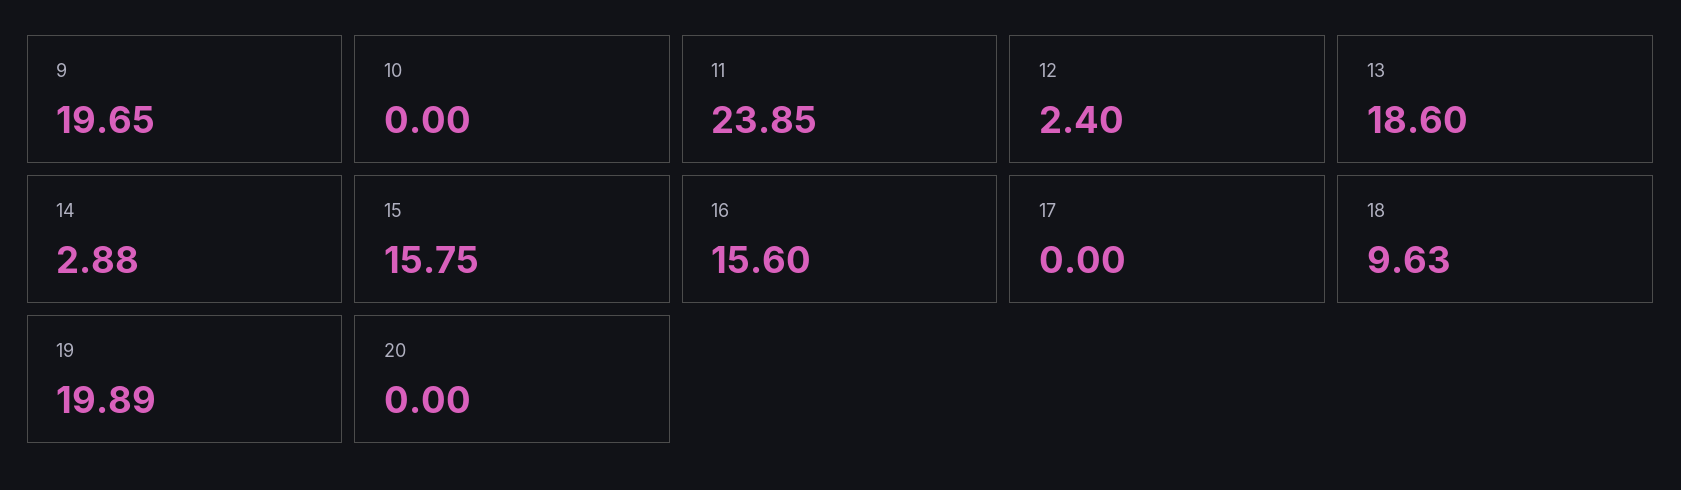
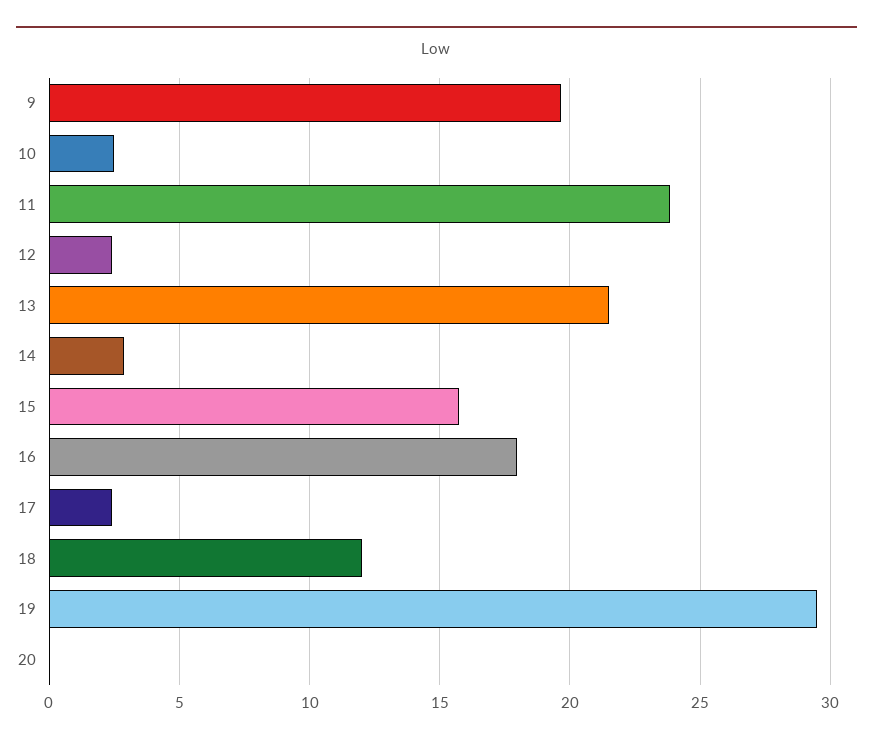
  {
    "9": 19.65,
-   "10": 0,
+   "10": 2.5,
    "11": 23.85,
    "12": 2.4,
-   "13": 18.6,
+   "13": 21.5,
    "14": 2.88,
    "15": 15.75,
-   "16": 15.6,
+   "16": 18,
-   "17": 0,
+   "17": 2.5,
-   "18": 9.63,
+   "18": 12,
-   "19": 19.89,
+   "19": 29.5,
    "20": 0
  }

